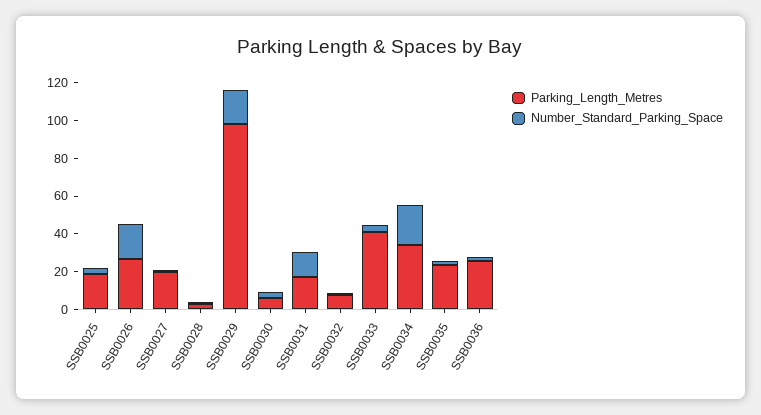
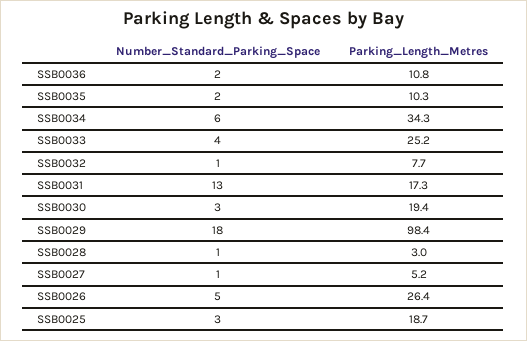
  {
    "Parking_Length_Metres": {
      "SSB0025": 18.7,
      "SSB0026": 26.4,
-     "SSB0027": 20,
+     "SSB0027": 5.2,
      "SSB0028": 3,
      "SSB0029": 98.4,
-     "SSB0030": 5,
+     "SSB0030": 19.4,
      "SSB0031": 17.3,
      "SSB0032": 7.7,
-     "SSB0033": 40,
+     "SSB0033": 25.2,
      "SSB0034": 34.3,
-     "SSB0035": 25,
+     "SSB0035": 10.3,
-     "SSB0036": 25
+     "SSB0036": 10.8
    },
    "Number_Standard_Parking_Space": {
      "SSB0025": 3,
-     "SSB0026": 20,
+     "SSB0026": 5,
      "SSB0027": 1,
      "SSB0028": 1,
      "SSB0029": 18,
      "SSB0030": 3,
      "SSB0031": 13,
      "SSB0032": 1,
      "SSB0033": 4,
-     "SSB0034": 20,
+     "SSB0034": 6,
      "SSB0035": 2,
      "SSB0036": 2
    }
  }

